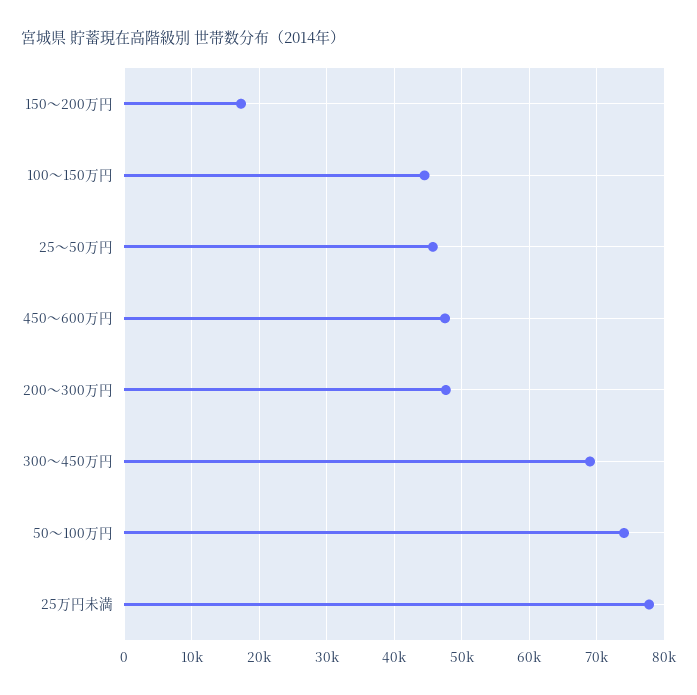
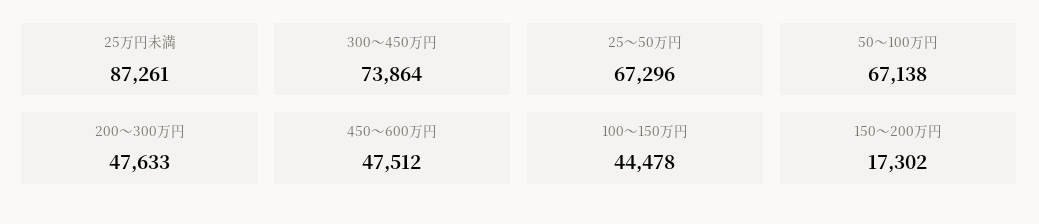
  {
    "150～200万円": 17302,
    "100～150万円": 44478,
-   "25～50万円": 46000,
+   "25～50万円": 67296,
    "450～600万円": 47512,
    "200～300万円": 47633,
-   "300～450万円": 69000,
+   "300～450万円": 73864,
-   "50～100万円": 74000,
+   "50～100万円": 67138,
-   "25万円未満": 78000
+   "25万円未満": 87261
  }

